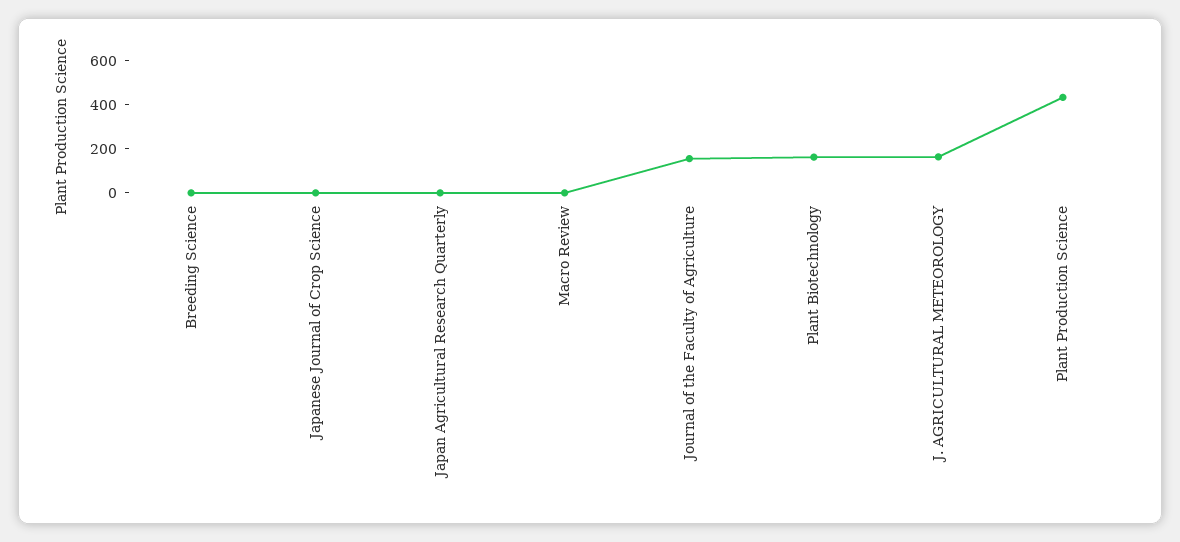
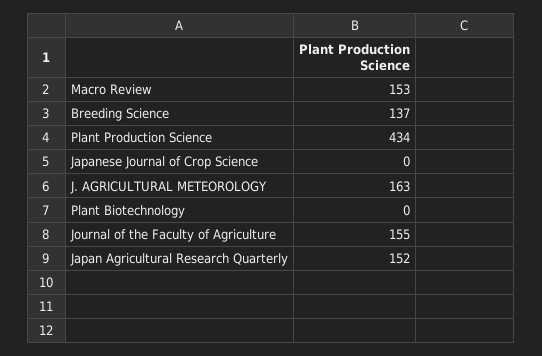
  {
-   "Breeding Science": 0,
+   "Breeding Science": 137,
    "Japanese Journal of Crop Science": 0,
-   "Japan Agricultural Research Quarterly": 0,
+   "Japan Agricultural Research Quarterly": 152,
-   "Macro Review": 0,
+   "Macro Review": 153,
    "Journal of the Faculty of Agriculture": 155,
-   "Plant Biotechnology": 150,
+   "Plant Biotechnology": 0,
    "J. AGRICULTURAL METEOROLOGY": 163,
    "Plant Production Science": 434
  }

